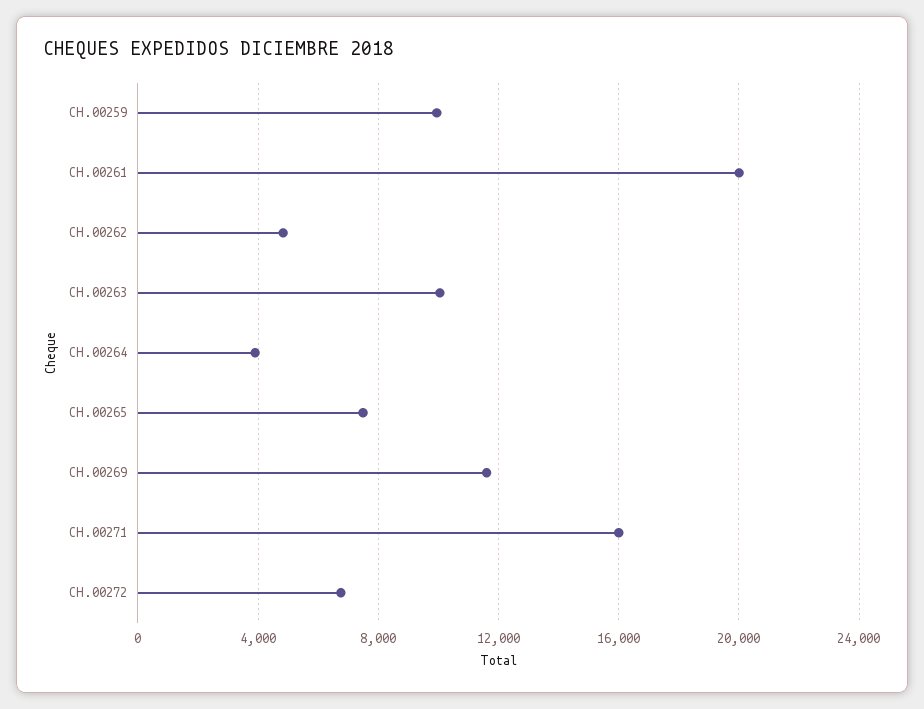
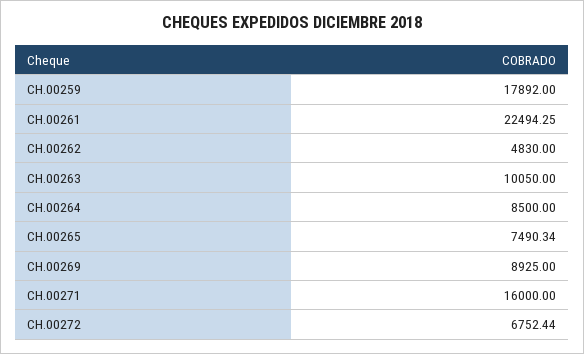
  {
-   "CH.00259": 10000,
+   "CH.00259": 17892,
-   "CH.00261": 20000,
+   "CH.00261": 22494.25,
    "CH.00262": 4830,
    "CH.00263": 10050,
-   "CH.00264": 4000,
+   "CH.00264": 8500,
    "CH.00265": 7490.34,
-   "CH.00269": 11500,
+   "CH.00269": 8925,
    "CH.00271": 16000,
    "CH.00272": 6752.44
  }

